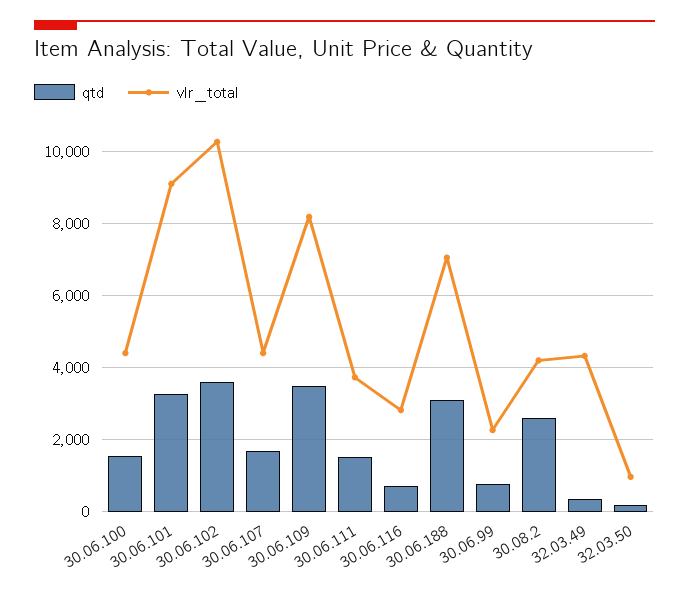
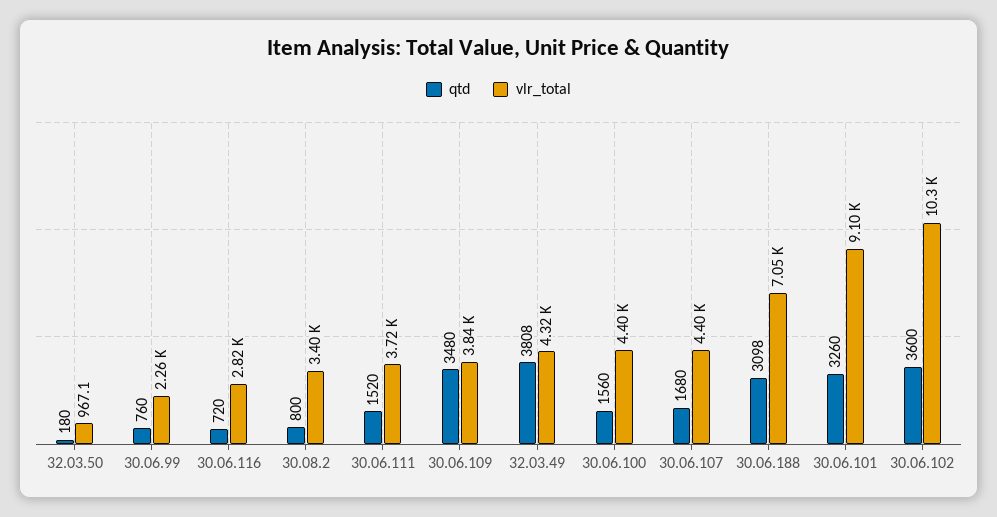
  {
    "qtd": {
      "30.06.100": 1560,
      "30.06.101": 3260,
      "30.06.102": 3600,
      "30.06.107": 1680,
      "30.06.109": 3480,
      "30.06.111": 1520,
      "30.06.116": 720,
      "30.06.188": 3098,
      "30.06.99": 760,
-     "30.08.2": 2600,
+     "30.08.2": 800,
-     "32.03.49": 400,
+     "32.03.49": 3808,
      "32.03.50": 180
    },
    "vlr_total": {
      "30.06.100": 4400,
      "30.06.101": 9100,
      "30.06.102": 10300,
      "30.06.107": 4400,
-     "30.06.109": 8200,
+     "30.06.109": 3840,
      "30.06.111": 3720,
      "30.06.116": 2820,
      "30.06.188": 7050,
      "30.06.99": 2260,
-     "30.08.2": 4200,
+     "30.08.2": 3400,
      "32.03.49": 4320,
      "32.03.50": 967.1
    }
  }

